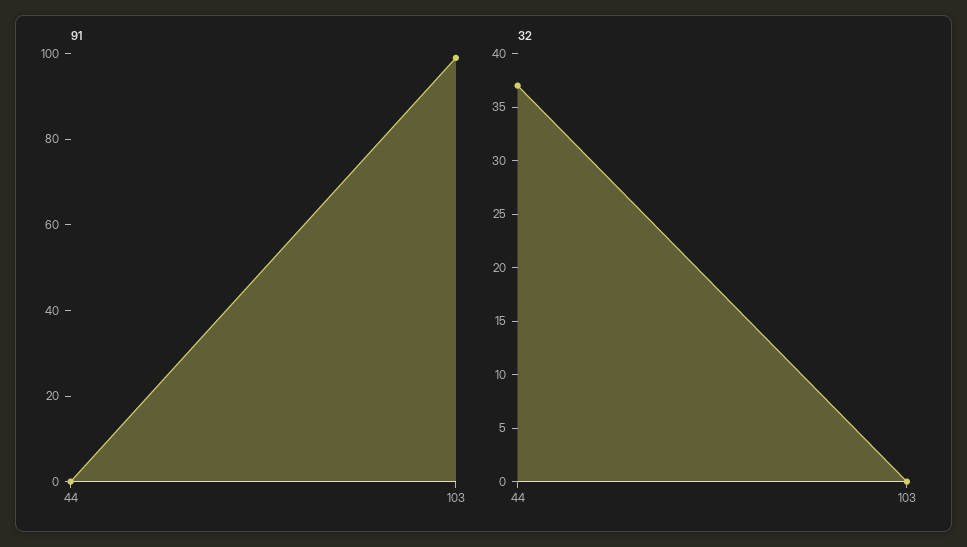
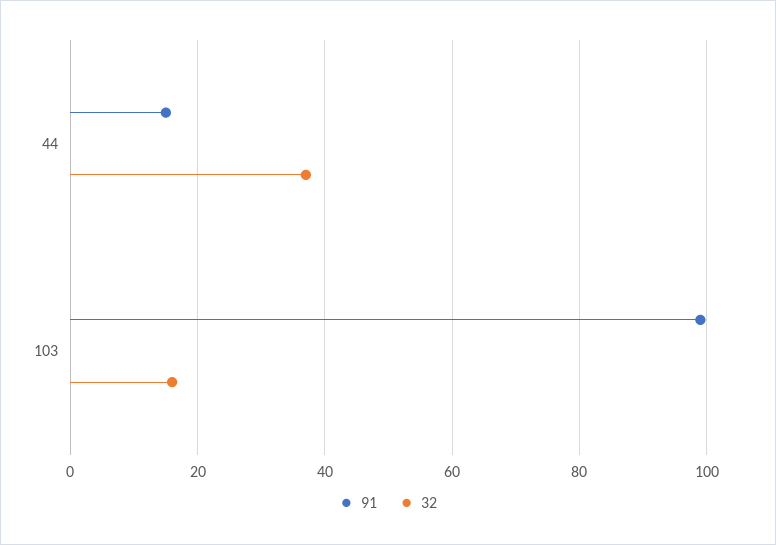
  {
    "91": {
-     "44": 0,
+     "44": 15,
      "103": 100
    },
    "32": {
      "44": 37,
-     "103": 0
+     "103": 15
    }
  }

